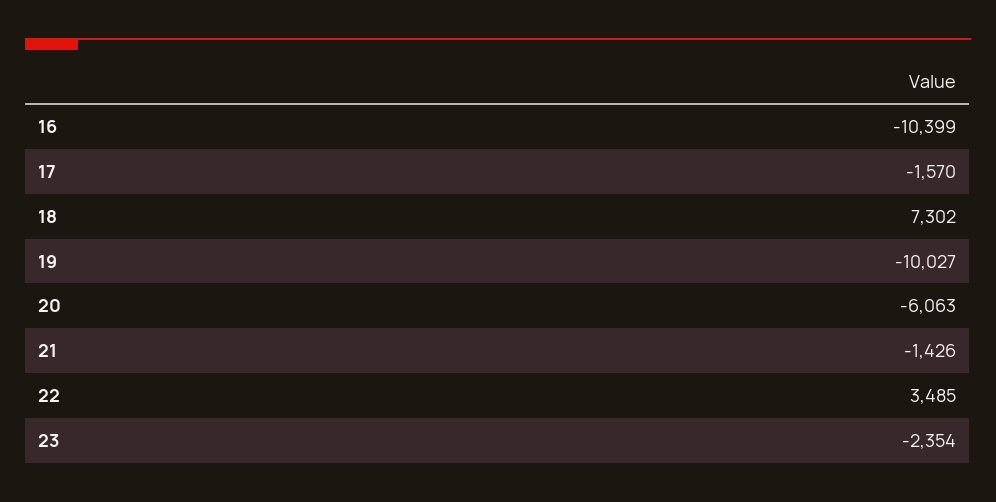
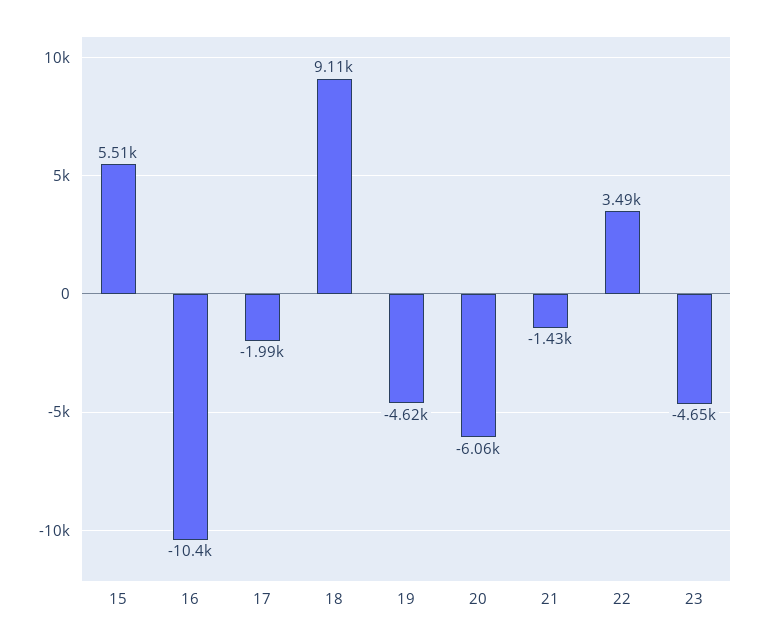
  {
    "16": -10399,
-   "17": -1570,
+   "17": -1990,
-   "18": 7302,
+   "18": 9110,
-   "19": -10027,
+   "19": -4620,
    "20": -6063,
    "21": -1426,
    "22": 3485,
-   "23": -2354
+   "23": -4650,
+   "15": 5510
  }

